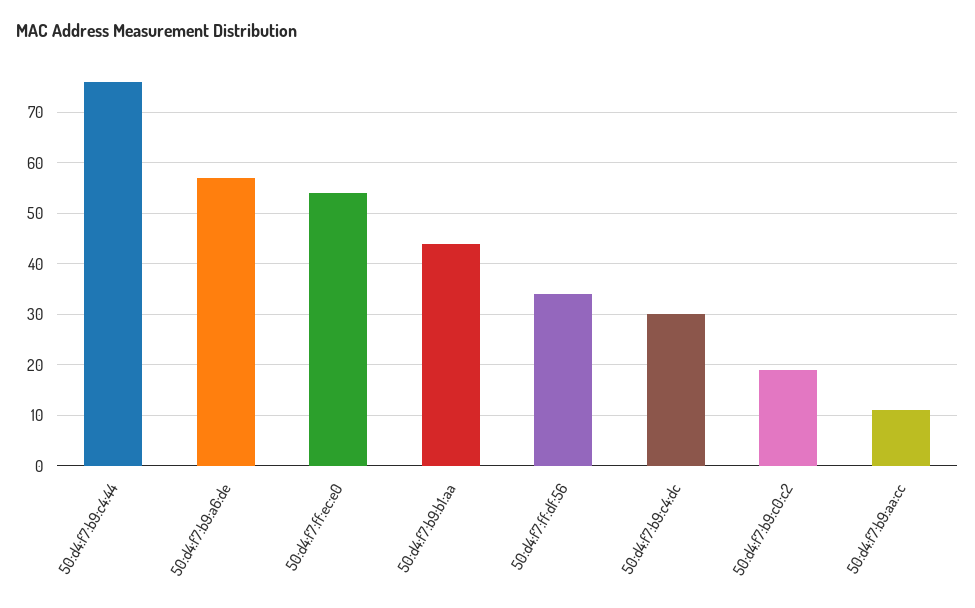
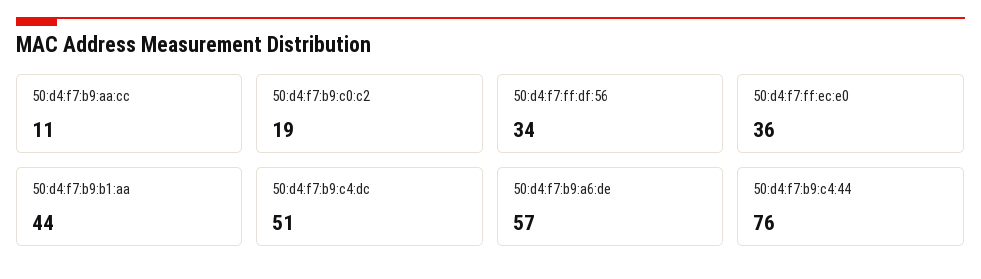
  {
    "50:d4:f7:b9:c4:44": 76,
    "50:d4:f7:b9:a6:de": 57,
-   "50:d4:f7:ff:ec:e0": 55,
+   "50:d4:f7:ff:ec:e0": 36,
    "50:d4:f7:b9:b1:aa": 44,
    "50:d4:f7:ff:df:56": 34,
-   "50:d4:f7:b9:c4:dc": 30,
+   "50:d4:f7:b9:c4:dc": 51,
    "50:d4:f7:b9:c0:c2": 19,
    "50:d4:f7:b9:aa:cc": 11
  }

